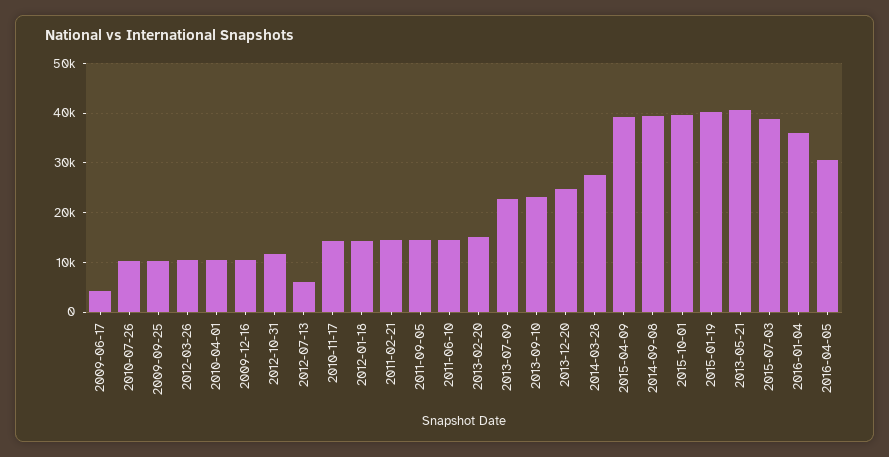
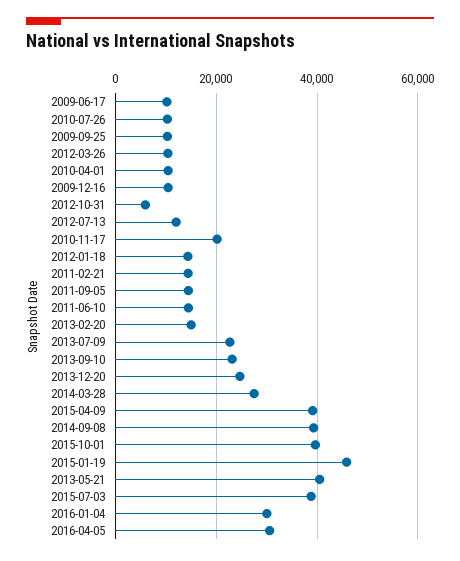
  {
-   "2009-06-17": 4000,
+   "2009-06-17": 10000,
    "2010-07-26": 10000,
    "2009-09-25": 10000,
    "2012-03-26": 10000,
    "2010-04-01": 10000,
    "2009-12-16": 10000,
-   "2012-10-31": 12000,
+   "2012-10-31": 6000,
-   "2012-07-13": 6000,
+   "2012-07-13": 12000,
-   "2010-11-17": 14000,
+   "2010-11-17": 20000,
    "2012-01-18": 14000,
    "2011-02-21": 14000,
    "2011-09-05": 14000,
    "2011-06-10": 14000,
    "2013-02-20": 16000,
    "2013-07-09": 22000,
    "2013-09-10": 24000,
    "2013-12-20": 24000,
    "2014-03-28": 28000,
    "2015-04-09": 40000,
    "2014-09-08": 40000,
    "2015-10-01": 40000,
-   "2015-01-19": 40000,
+   "2015-01-19": 46000,
    "2013-05-21": 40000,
    "2015-07-03": 38000,
-   "2016-01-04": 36000,
+   "2016-01-04": 30000,
    "2016-04-05": 30000
  }

